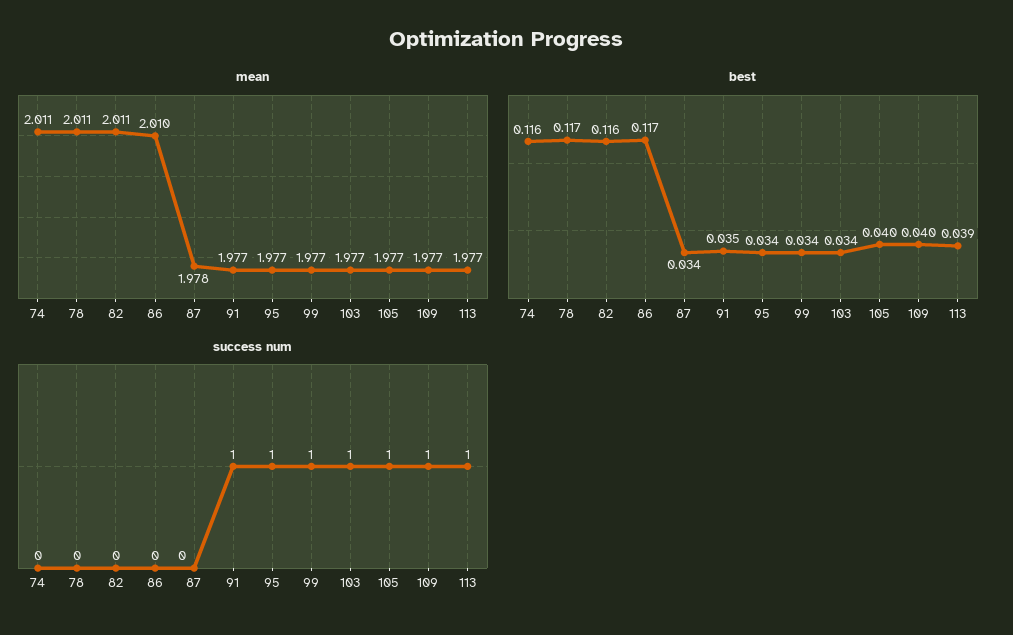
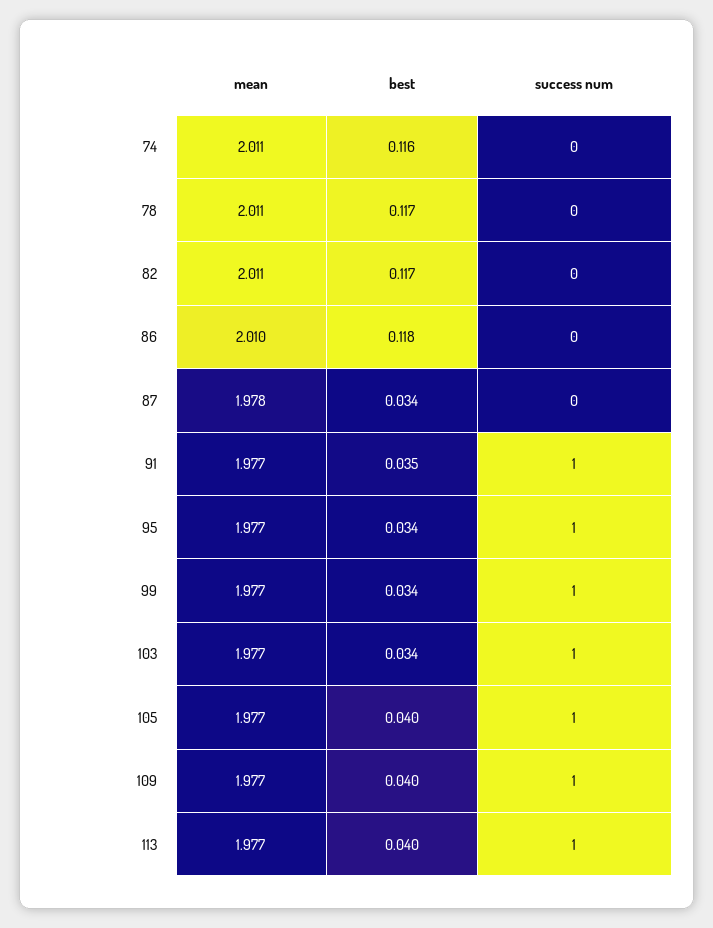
  {
    "mean": {
      "74": 2.011,
      "78": 2.011,
      "82": 2.011,
      "86": 2.01,
      "87": 1.978,
      "91": 1.977,
      "95": 1.977,
      "99": 1.977,
      "103": 1.977,
      "105": 1.977,
      "109": 1.977,
      "113": 1.977
    },
    "best": {
      "74": 0.116,
      "78": 0.117,
-     "82": 0.116,
+     "82": 0.117,
-     "86": 0.117,
+     "86": 0.118,
      "87": 0.034,
      "91": 0.035,
      "95": 0.034,
      "99": 0.034,
      "103": 0.034,
      "105": 0.04,
      "109": 0.04,
-     "113": 0.039
+     "113": 0.04
    },
    "success num": {
      "74": 0,
      "78": 0,
      "82": 0,
      "86": 0,
      "87": 0,
      "91": 1,
      "95": 1,
      "99": 1,
      "103": 1,
      "105": 1,
      "109": 1,
      "113": 1
    }
  }

